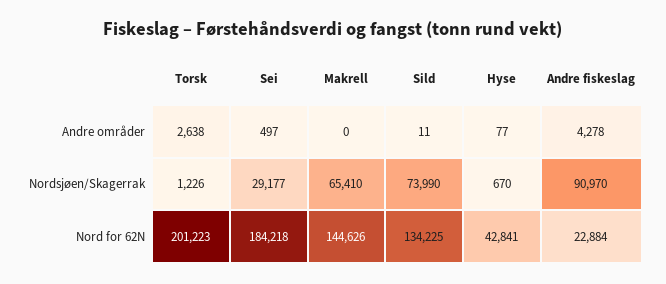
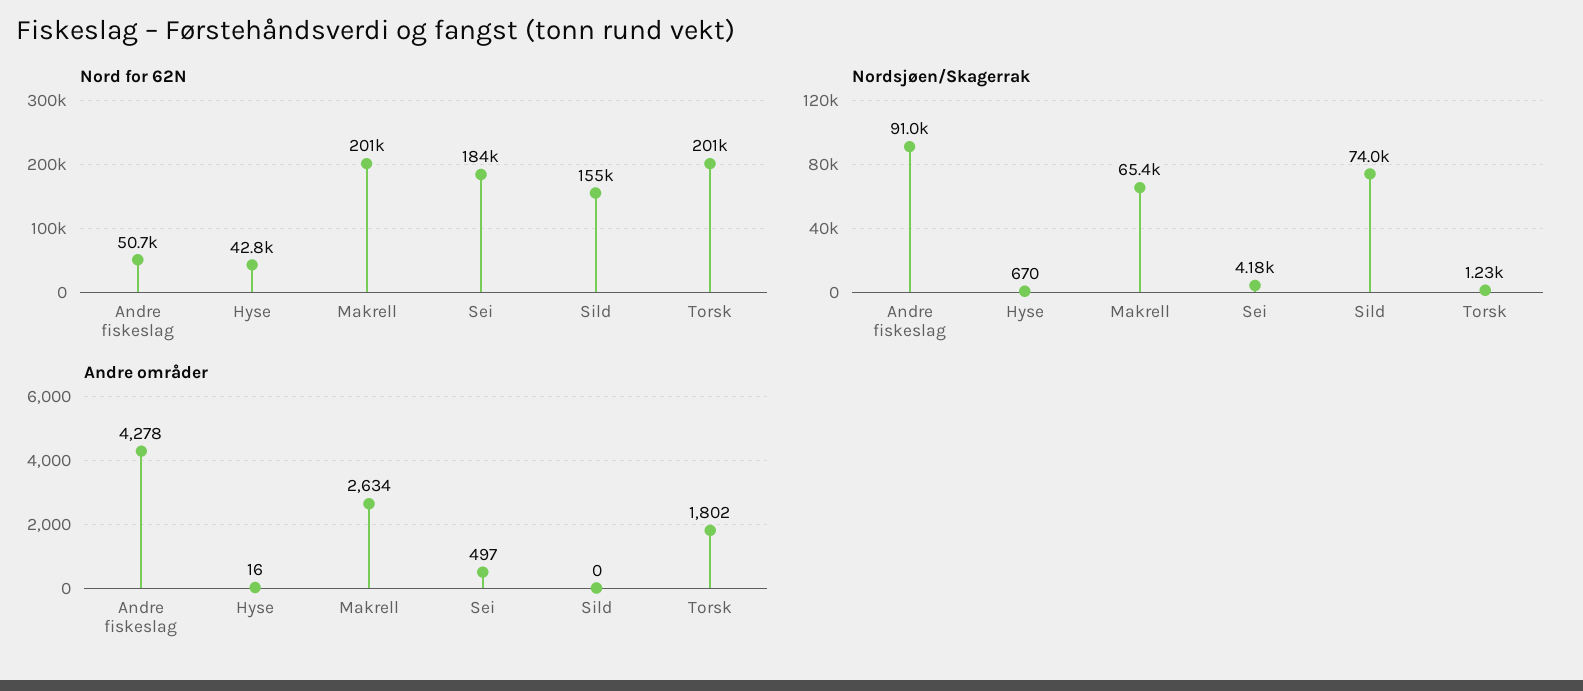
  {
    "Andre områder": {
-     "Torsk": 2638,
+     "Torsk": 1802,
      "Sei": 497,
-     "Makrell": 0,
+     "Makrell": 2634,
-     "Sild": 11,
+     "Sild": 0,
-     "Hyse": 77,
+     "Hyse": 16,
      "Andre fiskeslag": 4278
    },
    "Nordsjøen/Skagerrak": {
      "Torsk": 1226,
-     "Sei": 29177,
+     "Sei": 4180,
      "Makrell": 65410,
      "Sild": 73990,
      "Hyse": 670,
      "Andre fiskeslag": 90970
    },
    "Nord for 62N": {
      "Torsk": 201223,
      "Sei": 184218,
-     "Makrell": 144626,
+     "Makrell": 201000,
-     "Sild": 134225,
+     "Sild": 155000,
      "Hyse": 42841,
-     "Andre fiskeslag": 22884
+     "Andre fiskeslag": 50700
    }
  }

